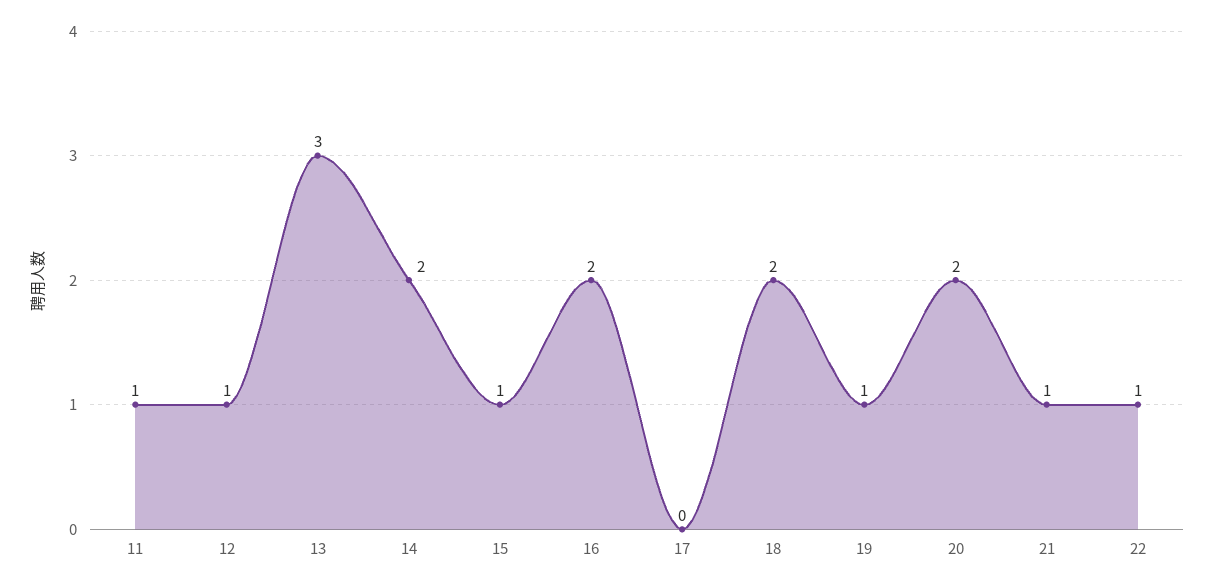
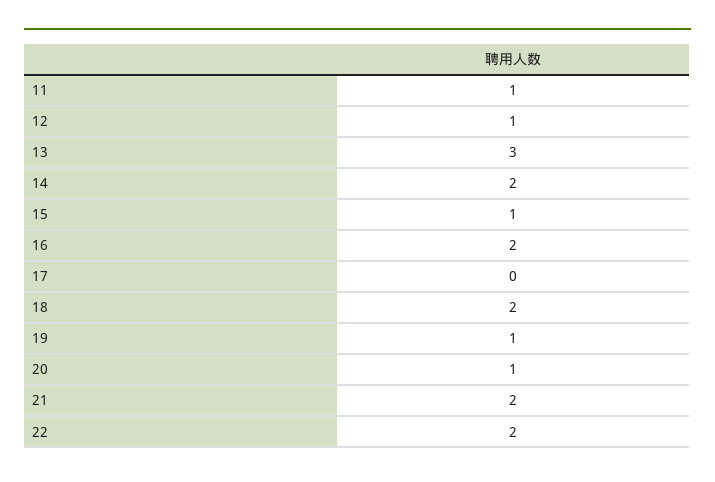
  {
    "11": 1,
    "12": 1,
    "13": 3,
    "14": 2,
    "15": 1,
    "16": 2,
    "17": 0,
    "18": 2,
    "19": 1,
-   "20": 2,
+   "20": 1,
-   "21": 1,
+   "21": 2,
-   "22": 1
+   "22": 2
  }

